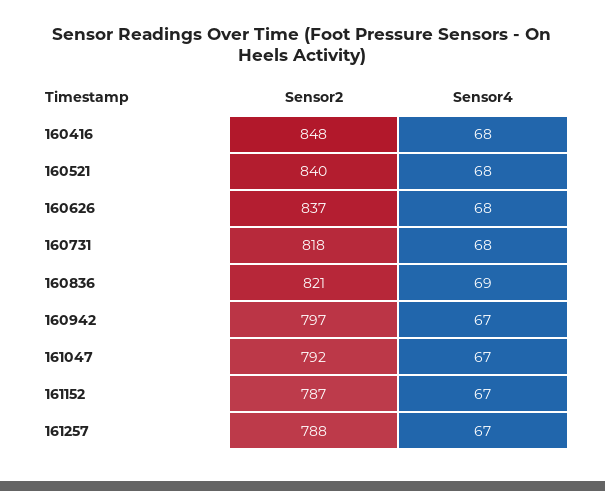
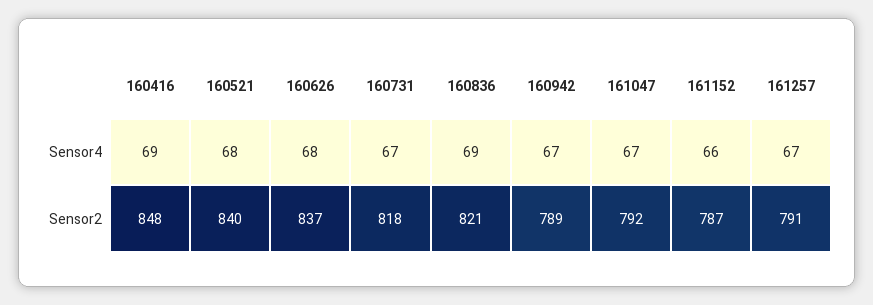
  {
    "Sensor2": {
      "160416": 848,
      "160521": 840,
      "160626": 837,
      "160731": 818,
      "160836": 821,
-     "160942": 797,
+     "160942": 789,
      "161047": 792,
      "161152": 787,
-     "161257": 788
+     "161257": 791
    },
    "Sensor4": {
-     "160416": 68,
+     "160416": 69,
      "160521": 68,
      "160626": 68,
-     "160731": 68,
+     "160731": 67,
      "160836": 69,
      "160942": 67,
      "161047": 67,
-     "161152": 67,
+     "161152": 66,
      "161257": 67
    }
  }

